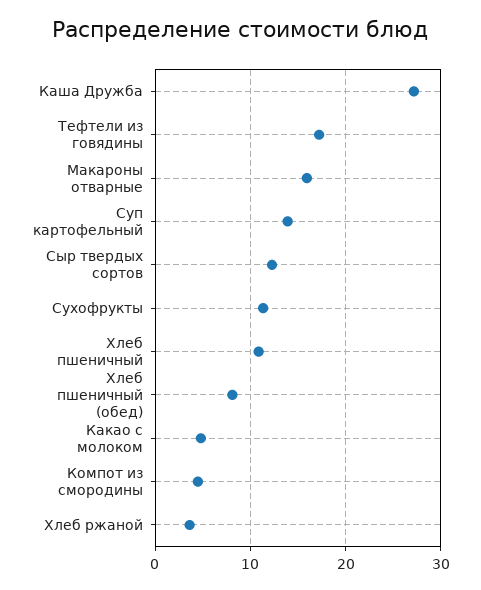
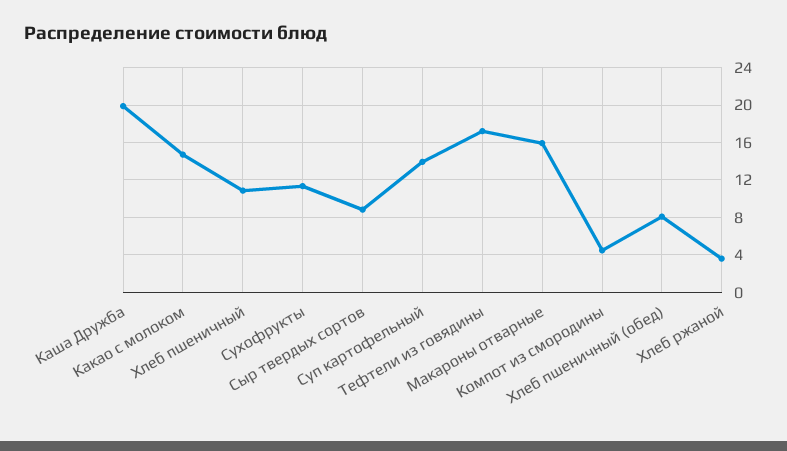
  {
-   "Каша Дружба": 27,
+   "Каша Дружба": 20,
    "Тефтели из говядины": 17,
    "Макароны отварные": 16,
    "Суп картофельный": 14,
-   "Сыр твердых сортов": 12,
+   "Сыр твердых сортов": 9,
    "Сухофрукты": 11,
    "Хлеб пшеничный": 11,
    "Хлеб пшеничный (обед)": 8,
-   "Какао с молоком": 5,
+   "Какао с молоком": 15,
    "Компот из смородины": 4,
    "Хлеб ржаной": 4
  }

